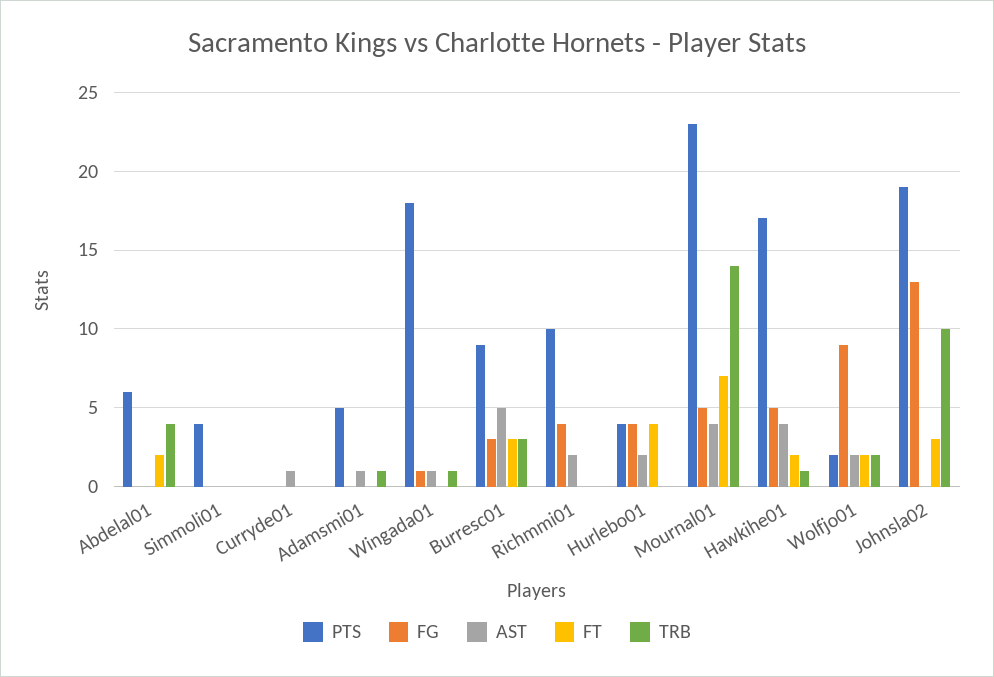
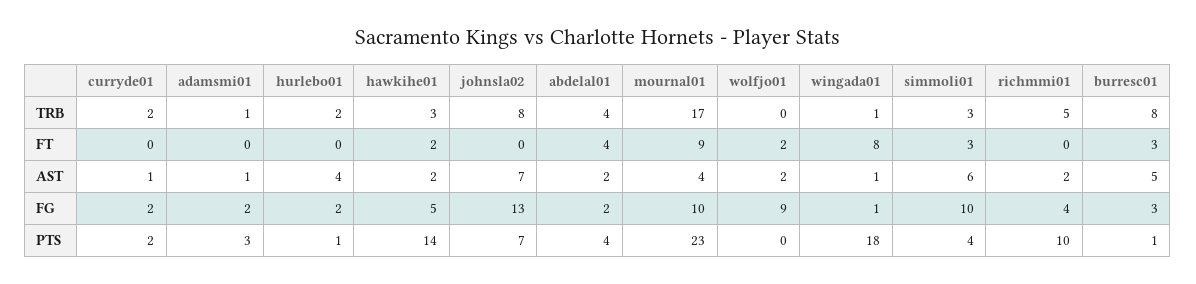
  {
    "PTS": {
-     "Abdelal01": 6,
+     "Abdelal01": 4,
      "Simmoli01": 4,
-     "Curryde01": 0,
+     "Curryde01": 2,
-     "Adamsmi01": 5,
+     "Adamsmi01": 3,
      "Wingada01": 18,
-     "Burresc01": 9,
+     "Burresc01": 1,
      "Richmmi01": 10,
-     "Hurlebo01": 4,
+     "Hurlebo01": 1,
      "Mournal01": 23,
-     "Hawkihe01": 17,
+     "Hawkihe01": 14,
-     "Wolfjo01": 2,
+     "Wolfjo01": 0,
-     "Johnsla02": 19
+     "Johnsla02": 7
    },
    "FG": {
-     "Abdelal01": 0,
+     "Abdelal01": 2,
-     "Simmoli01": 0,
+     "Simmoli01": 10,
-     "Curryde01": 0,
+     "Curryde01": 2,
-     "Adamsmi01": 0,
+     "Adamsmi01": 2,
      "Wingada01": 1,
      "Burresc01": 3,
      "Richmmi01": 4,
-     "Hurlebo01": 4,
+     "Hurlebo01": 2,
-     "Mournal01": 5,
+     "Mournal01": 10,
      "Hawkihe01": 5,
      "Wolfjo01": 9,
      "Johnsla02": 13
    },
    "AST": {
-     "Abdelal01": 0,
+     "Abdelal01": 2,
-     "Simmoli01": 0,
+     "Simmoli01": 6,
      "Curryde01": 1,
      "Adamsmi01": 1,
      "Wingada01": 1,
      "Burresc01": 5,
      "Richmmi01": 2,
-     "Hurlebo01": 2,
+     "Hurlebo01": 4,
      "Mournal01": 4,
-     "Hawkihe01": 4,
+     "Hawkihe01": 2,
      "Wolfjo01": 2,
-     "Johnsla02": 0
+     "Johnsla02": 7
    },
    "FT": {
-     "Abdelal01": 2,
+     "Abdelal01": 4,
-     "Simmoli01": 0,
+     "Simmoli01": 3,
      "Curryde01": 0,
      "Adamsmi01": 0,
-     "Wingada01": 0,
+     "Wingada01": 8,
      "Burresc01": 3,
      "Richmmi01": 0,
-     "Hurlebo01": 4,
+     "Hurlebo01": 0,
-     "Mournal01": 7,
+     "Mournal01": 9,
      "Hawkihe01": 2,
      "Wolfjo01": 2,
-     "Johnsla02": 3
+     "Johnsla02": 0
    },
    "TRB": {
      "Abdelal01": 4,
-     "Simmoli01": 0,
+     "Simmoli01": 3,
-     "Curryde01": 0,
+     "Curryde01": 2,
      "Adamsmi01": 1,
      "Wingada01": 1,
-     "Burresc01": 3,
+     "Burresc01": 8,
-     "Richmmi01": 0,
+     "Richmmi01": 5,
-     "Hurlebo01": 0,
+     "Hurlebo01": 2,
-     "Mournal01": 14,
+     "Mournal01": 17,
-     "Hawkihe01": 1,
+     "Hawkihe01": 3,
-     "Wolfjo01": 2,
+     "Wolfjo01": 0,
-     "Johnsla02": 10
+     "Johnsla02": 8
    }
  }

